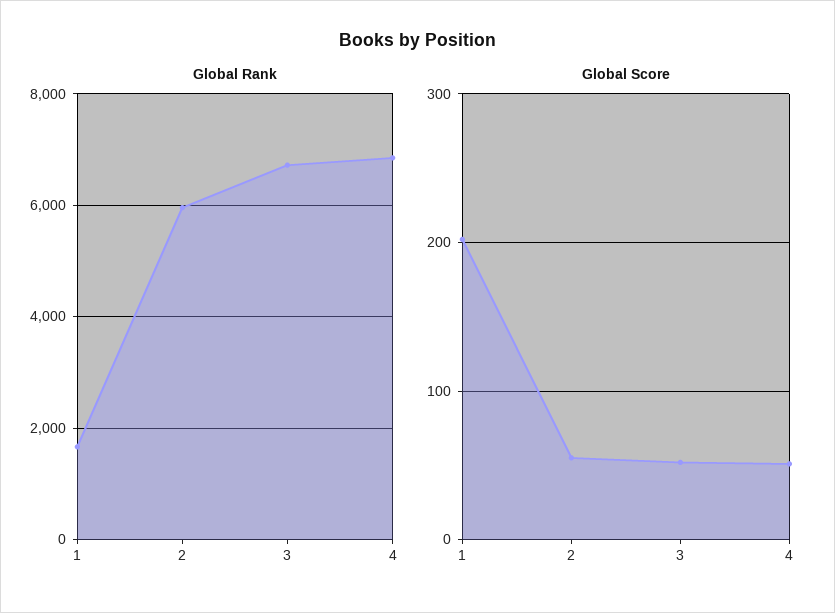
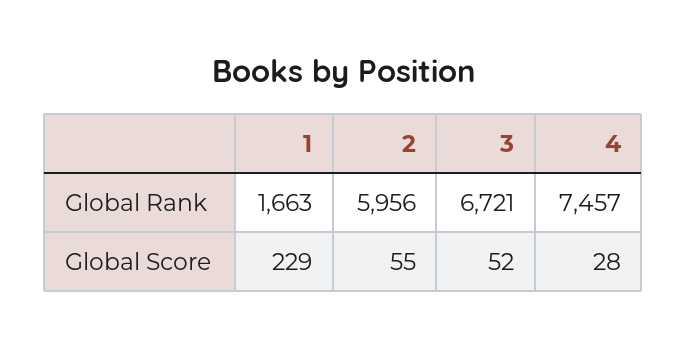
  {
    "Global Rank": {
      "1": 1663,
      "2": 5956,
      "3": 6721,
-     "4": 6800
+     "4": 7457
    },
    "Global Score": {
-     "1": 200,
+     "1": 229,
      "2": 55,
      "3": 52,
-     "4": 50
+     "4": 28
    }
  }

